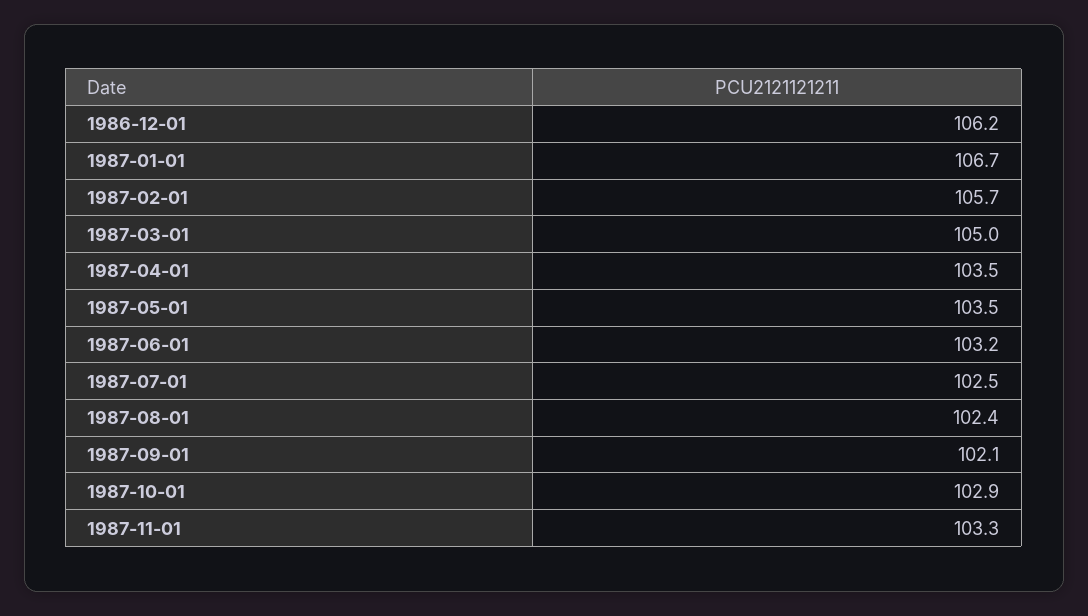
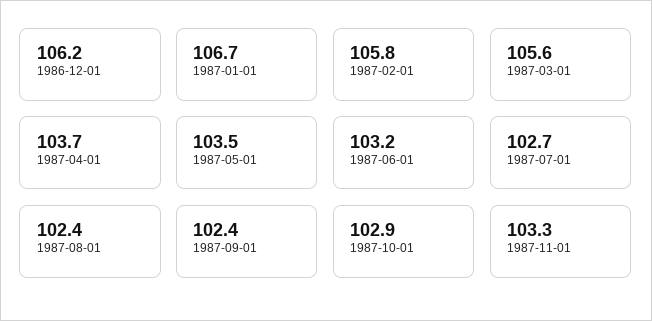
  {
    "1986-12-01": 106.2,
    "1987-01-01": 106.7,
-   "1987-02-01": 105.7,
+   "1987-02-01": 105.8,
-   "1987-03-01": 105,
+   "1987-03-01": 105.6,
-   "1987-04-01": 103.5,
+   "1987-04-01": 103.7,
    "1987-05-01": 103.5,
    "1987-06-01": 103.2,
-   "1987-07-01": 102.5,
+   "1987-07-01": 102.7,
    "1987-08-01": 102.4,
-   "1987-09-01": 102.1,
+   "1987-09-01": 102.4,
    "1987-10-01": 102.9,
    "1987-11-01": 103.3
  }

